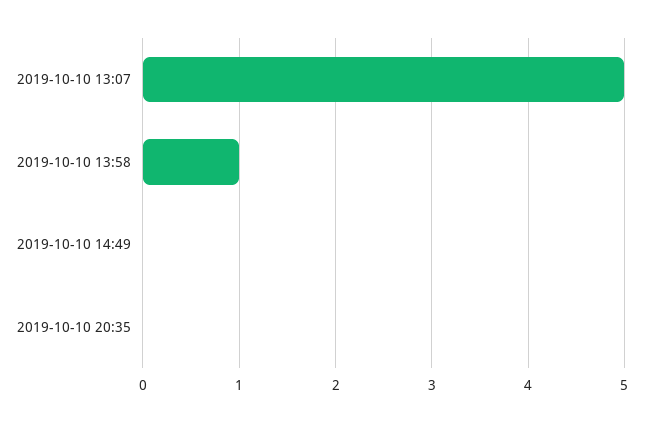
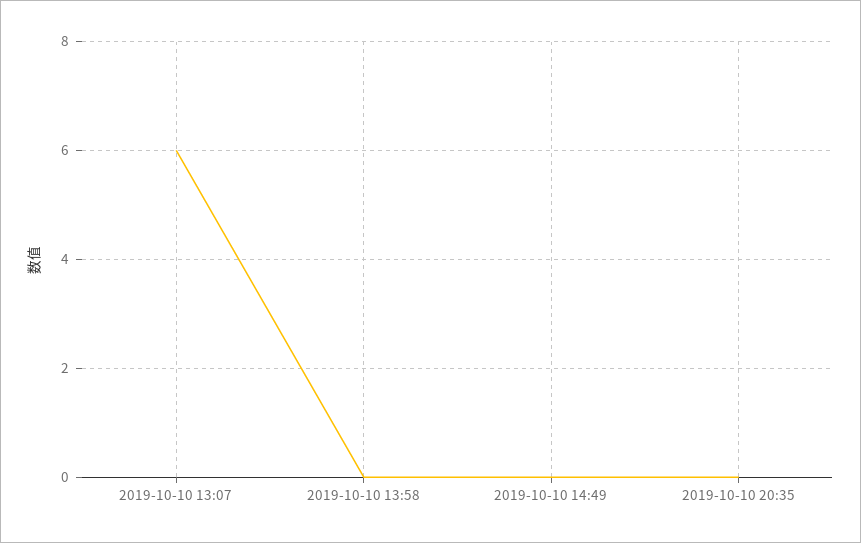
  {
-   "2019-10-10 13:07": 5,
+   "2019-10-10 13:07": 6,
-   "2019-10-10 13:58": 1,
+   "2019-10-10 13:58": 0,
    "2019-10-10 14:49": 0,
    "2019-10-10 20:35": 0
  }

